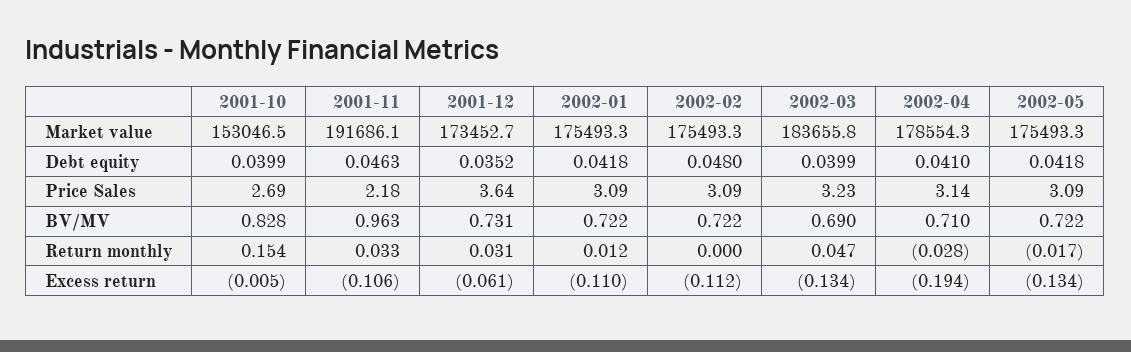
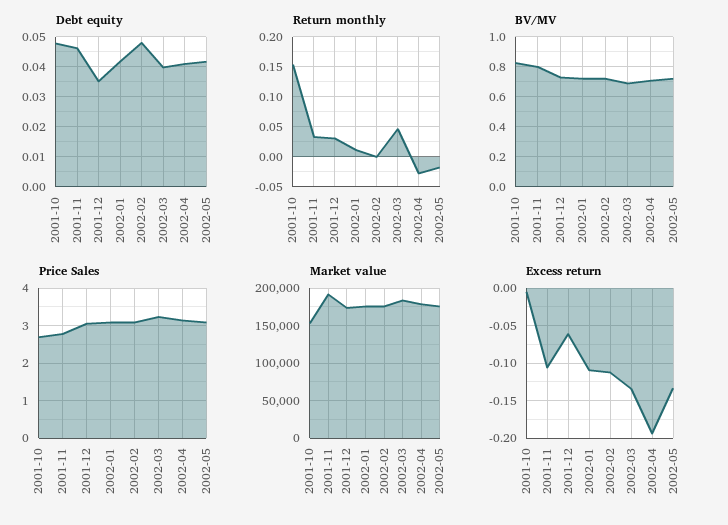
  {
    "Market value": {
      "2001-10": 153046.5,
      "2001-11": 191686.1,
      "2001-12": 173452.7,
      "2002-01": 175493.3,
      "2002-02": 175493.3,
      "2002-03": 183655.8,
      "2002-04": 178554.3,
      "2002-05": 175493.3
    },
    "Debt equity": {
-     "2001-10": 0.0399,
+     "2001-10": 0.0475,
      "2001-11": 0.0463,
      "2001-12": 0.0352,
      "2002-01": 0.0418,
      "2002-02": 0.048,
      "2002-03": 0.0399,
      "2002-04": 0.041,
      "2002-05": 0.0418
    },
    "Price Sales": {
      "2001-10": 2.69,
-     "2001-11": 2.18,
+     "2001-11": 2.8,
-     "2001-12": 3.64,
+     "2001-12": 3,
      "2002-01": 3.09,
      "2002-02": 3.09,
      "2002-03": 3.23,
      "2002-04": 3.14,
      "2002-05": 3.09
    },
    "BV/MV": {
      "2001-10": 0.828,
-     "2001-11": 0.963,
+     "2001-11": 0.8,
      "2001-12": 0.731,
      "2002-01": 0.722,
      "2002-02": 0.722,
      "2002-03": 0.69,
      "2002-04": 0.71,
      "2002-05": 0.722
    },
    "Return monthly": {
      "2001-10": 0.154,
      "2001-11": 0.033,
      "2001-12": 0.031,
      "2002-01": 0.012,
      "2002-02": 0,
      "2002-03": 0.047,
      "2002-04": -0.028,
      "2002-05": -0.017
    },
    "Excess return": {
      "2001-10": -0.005,
      "2001-11": -0.106,
      "2001-12": -0.061,
      "2002-01": -0.11,
      "2002-02": -0.112,
      "2002-03": -0.134,
      "2002-04": -0.194,
      "2002-05": -0.134
    }
  }

